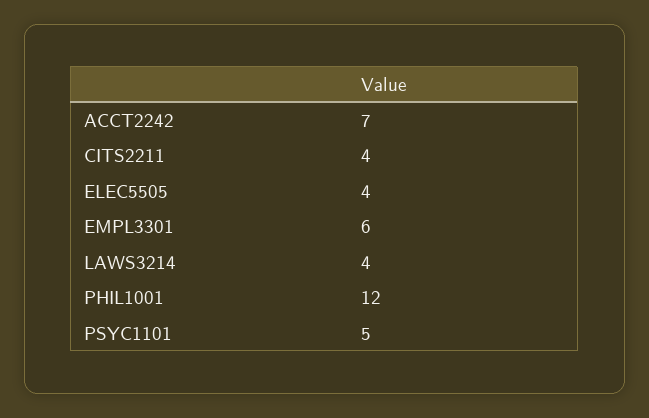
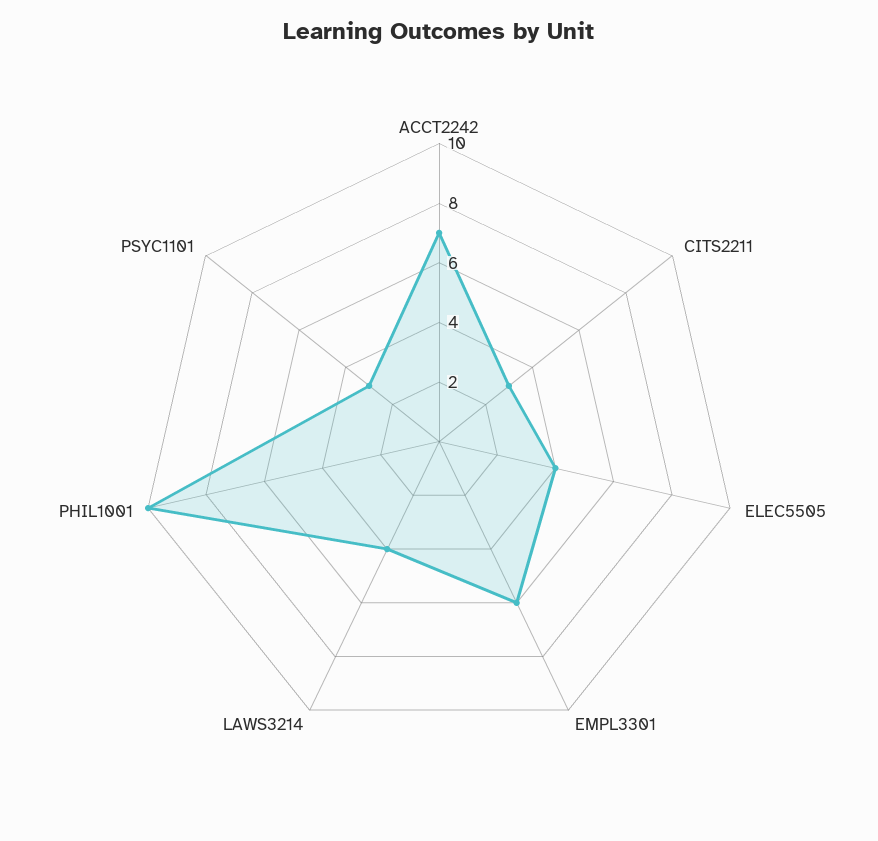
  {
    "ACCT2242": 7,
-   "CITS2211": 4,
+   "CITS2211": 3,
    "ELEC5505": 4,
    "EMPL3301": 6,
    "LAWS3214": 4,
-   "PHIL1001": 12,
+   "PHIL1001": 10,
-   "PSYC1101": 5
+   "PSYC1101": 3
  }

